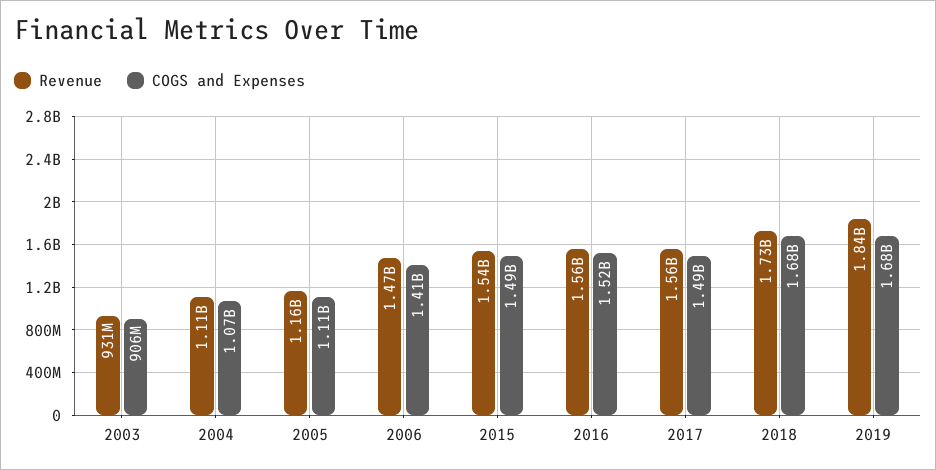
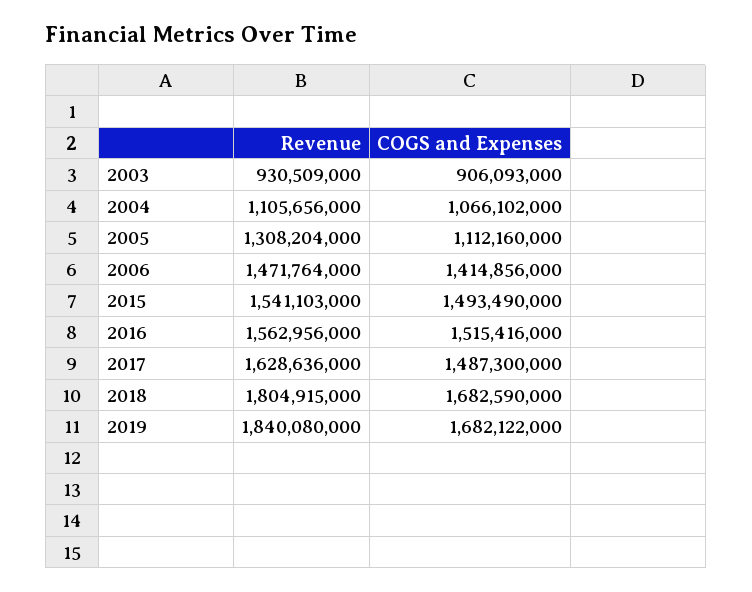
  {
    "Revenue": {
      "2003": 930509000,
      "2004": 1105656000,
-     "2005": 1160000000,
+     "2005": 1308204000,
      "2006": 1471764000,
      "2015": 1541103000,
      "2016": 1562956000,
-     "2017": 1560000000,
+     "2017": 1628636000,
-     "2018": 1730000000,
+     "2018": 1804915000,
      "2019": 1840080000
    },
    "COGS and Expenses": {
      "2003": 906093000,
      "2004": 1066102000,
      "2005": 1112160000,
      "2006": 1414856000,
      "2015": 1493490000,
      "2016": 1515416000,
      "2017": 1487300000,
      "2018": 1682590000,
      "2019": 1682122000
    }
  }

